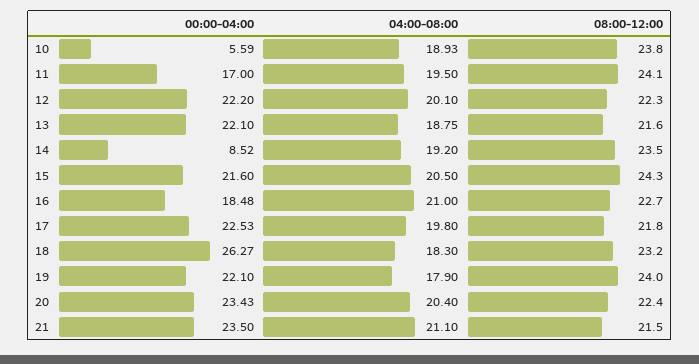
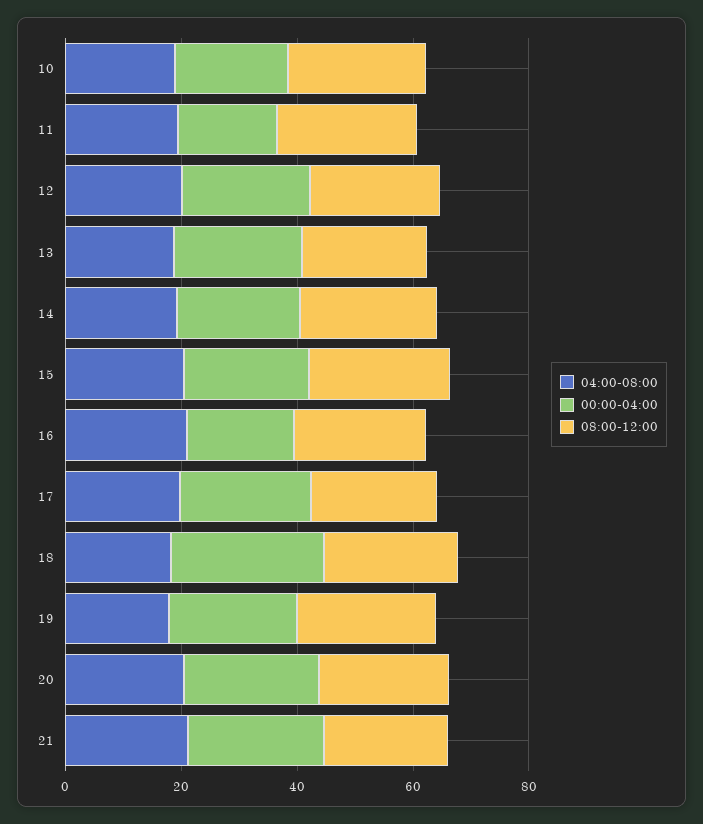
  {
    "00:00-04:00": {
-     "10": 5.59,
+     "10": 20,
      "11": 17,
      "12": 22.2,
      "13": 22.1,
-     "14": 8.52,
+     "14": 20,
      "15": 21.6,
      "16": 18.48,
      "17": 22.53,
      "18": 26.27,
      "19": 22.1,
      "20": 23.43,
      "21": 23.5
    },
    "04:00-08:00": {
      "10": 18.93,
      "11": 19.5,
      "12": 20.1,
      "13": 18.75,
      "14": 19.2,
      "15": 20.5,
      "16": 21,
      "17": 19.8,
      "18": 18.3,
      "19": 17.9,
      "20": 20.4,
      "21": 21.1
    },
    "08:00-12:00": {
      "10": 23.8,
      "11": 24.1,
      "12": 22.3,
      "13": 21.6,
      "14": 23.5,
      "15": 24.3,
      "16": 22.7,
      "17": 21.8,
      "18": 23.2,
      "19": 24,
      "20": 22.4,
      "21": 21.5
    }
  }

